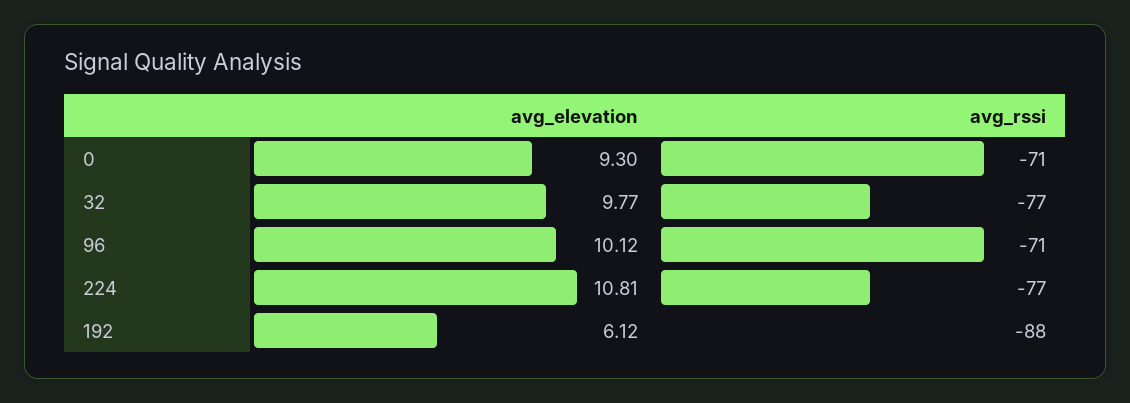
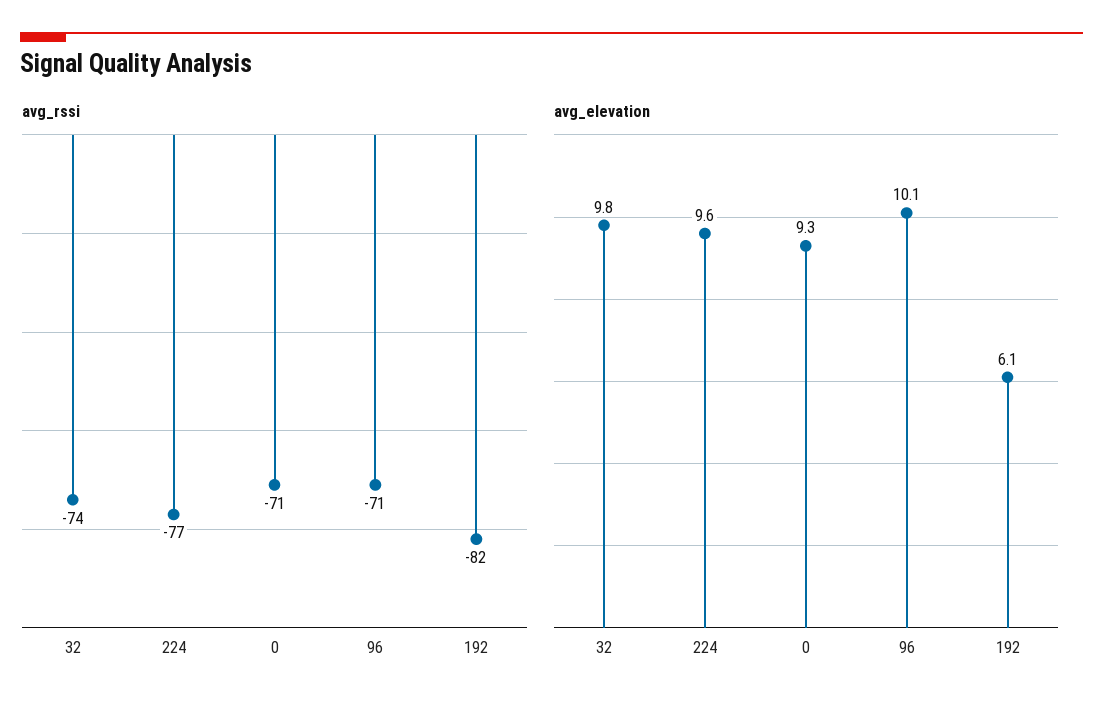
  {
    "avg_elevation": {
      "0": 9.3,
      "32": 9.77,
      "96": 10.12,
-     "224": 10.81,
+     "224": 9.6,
      "192": 6.12
    },
    "avg_rssi": {
      "0": -71,
-     "32": -77,
+     "32": -74,
      "96": -71,
      "224": -77,
-     "192": -88
+     "192": -82
    }
  }

